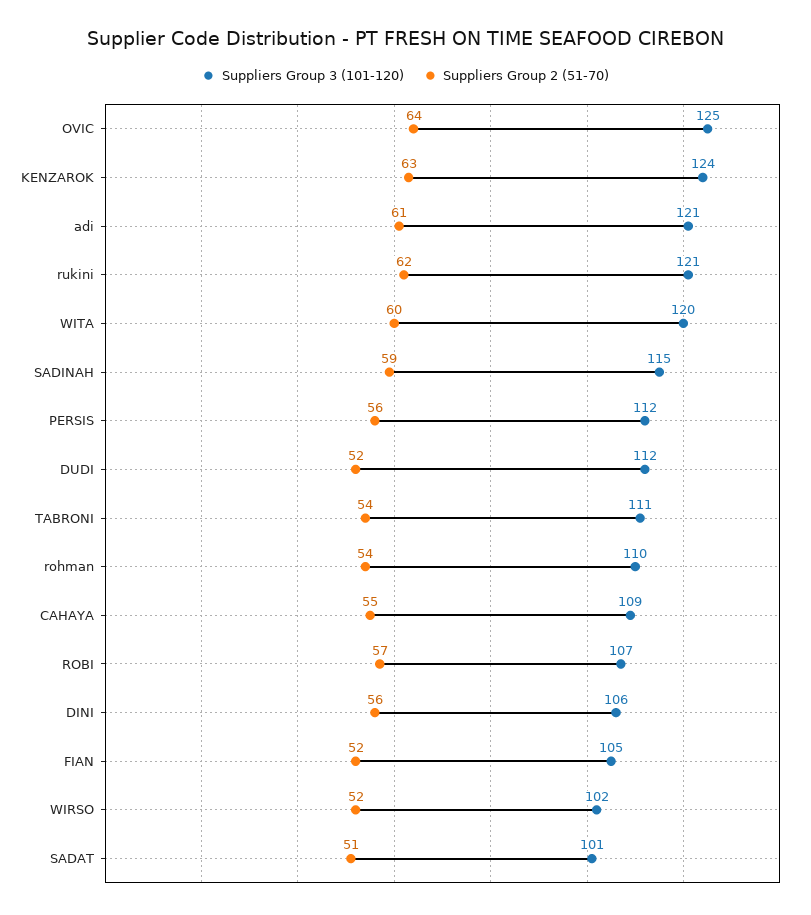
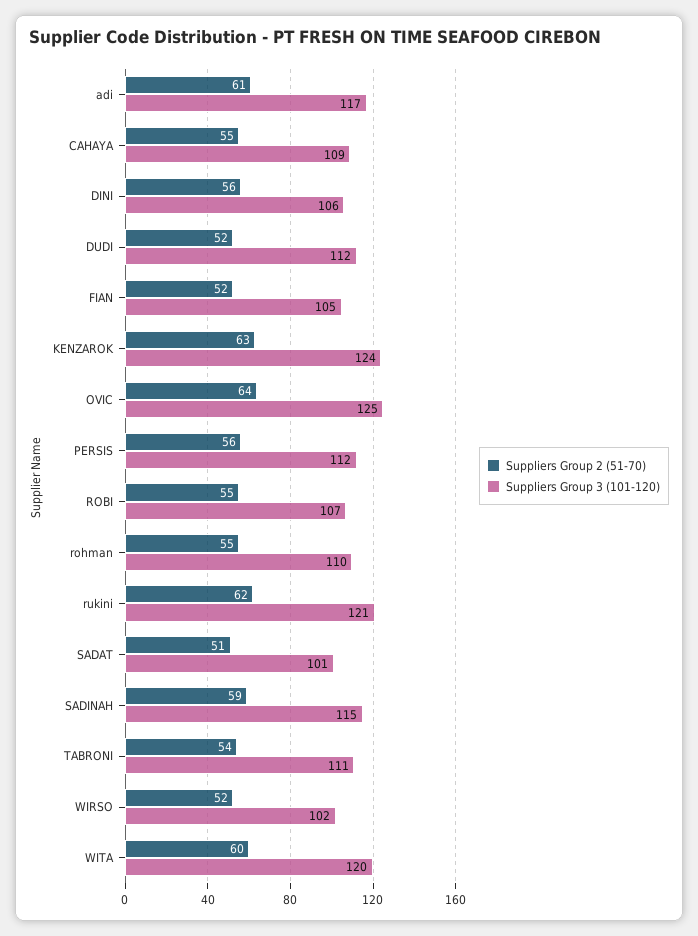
  {
    "Suppliers Group 3 (101-120)": {
      "OVIC": 125,
      "KENZAROK": 124,
-     "adi": 121,
+     "adi": 117,
      "rukini": 121,
      "WITA": 120,
      "SADINAH": 115,
      "PERSIS": 112,
      "DUDI": 112,
      "TABRONI": 111,
      "rohman": 110,
      "CAHAYA": 109,
      "ROBI": 107,
      "DINI": 106,
      "FIAN": 105,
      "WIRSO": 102,
      "SADAT": 101
    },
    "Suppliers Group 2 (51-70)": {
      "OVIC": 64,
      "KENZAROK": 63,
      "adi": 61,
      "rukini": 62,
      "WITA": 60,
      "SADINAH": 59,
      "PERSIS": 56,
      "DUDI": 52,
      "TABRONI": 54,
-     "rohman": 54,
+     "rohman": 55,
      "CAHAYA": 55,
-     "ROBI": 57,
+     "ROBI": 55,
      "DINI": 56,
      "FIAN": 52,
      "WIRSO": 52,
      "SADAT": 51
    }
  }

